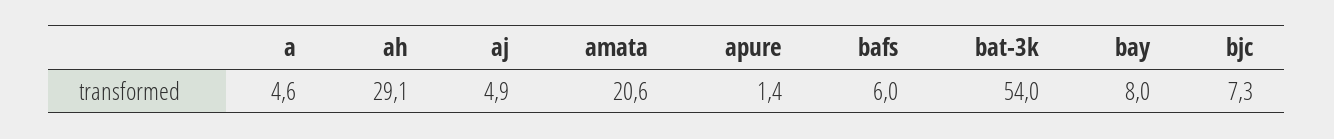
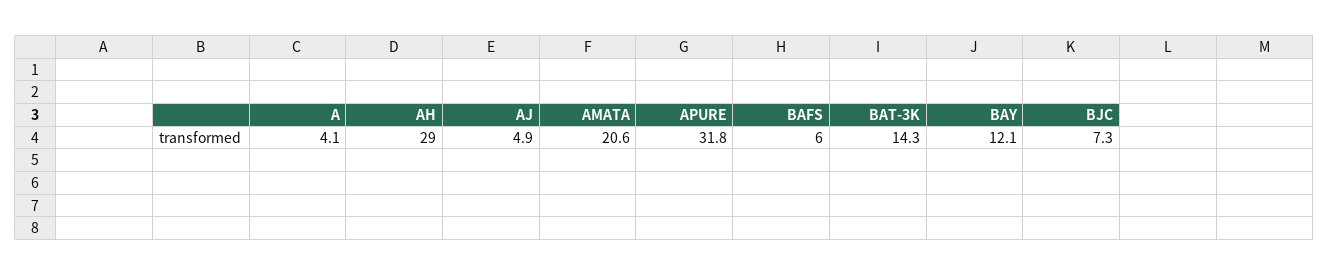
  {
-   "a": 4.6,
+   "a": 4.1,
-   "ah": 29.1,
+   "ah": 29,
    "aj": 4.9,
    "amata": 20.6,
-   "apure": 1.4,
+   "apure": 31.8,
    "bafs": 6,
-   "bat-3k": 54,
+   "bat-3k": 14.3,
-   "bay": 8,
+   "bay": 12.1,
    "bjc": 7.3
  }

